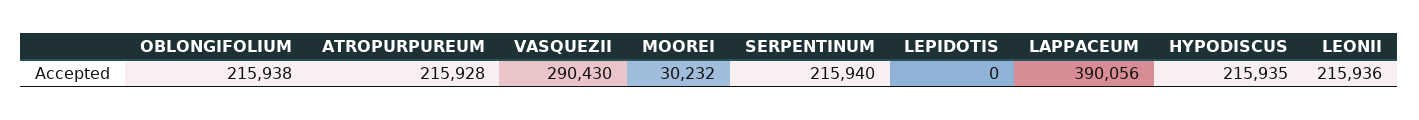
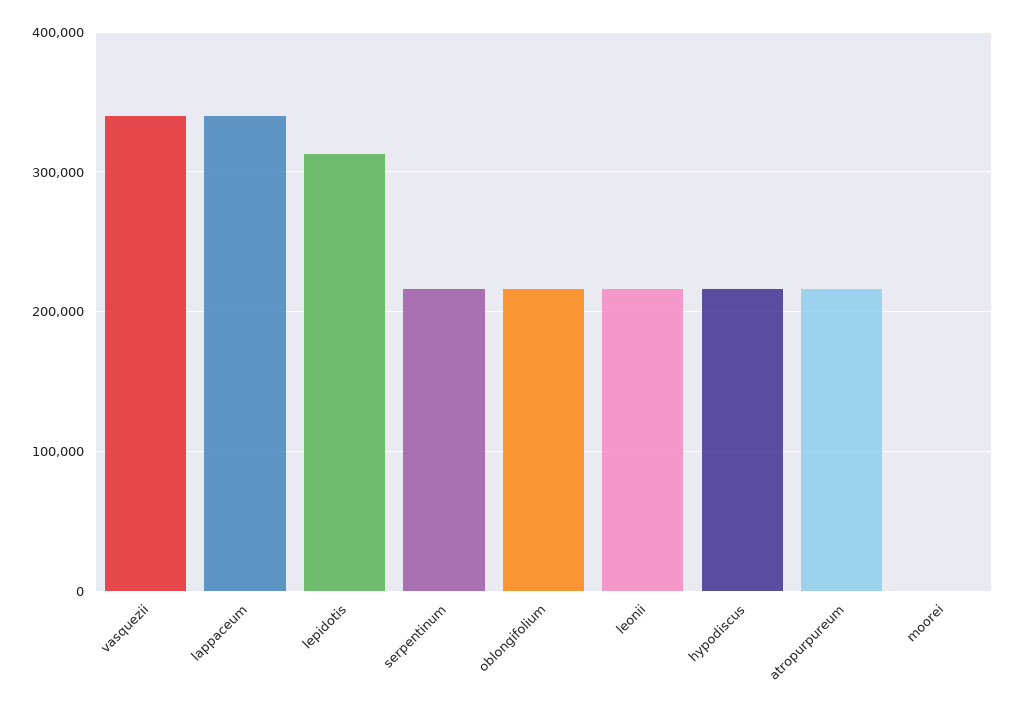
  {
    "OBLONGIFOLIUM": 215938,
    "ATROPURPUREUM": 215928,
-   "VASQUEZII": 290430,
+   "VASQUEZII": 340000,
-   "MOOREI": 30232,
+   "MOOREI": 0,
    "SERPENTINUM": 215940,
-   "LEPIDOTIS": 0,
+   "LEPIDOTIS": 310000,
-   "LAPPACEUM": 390056,
+   "LAPPACEUM": 340000,
    "HYPODISCUS": 215935,
    "LEONII": 215936
  }

